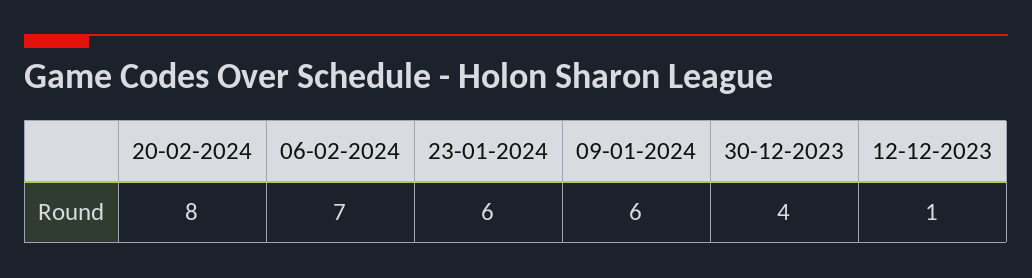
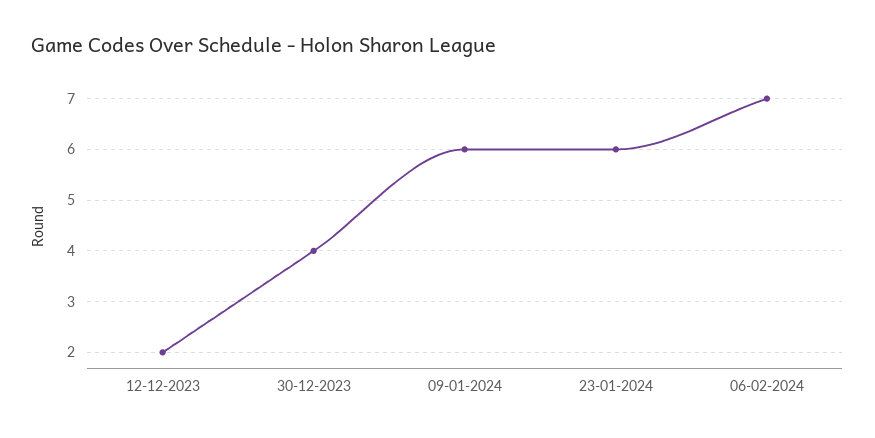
  {
-   "20-02-2024": 8,
    "06-02-2024": 7,
    "23-01-2024": 6,
    "09-01-2024": 6,
    "30-12-2023": 4,
-   "12-12-2023": 1
+   "12-12-2023": 2
  }

